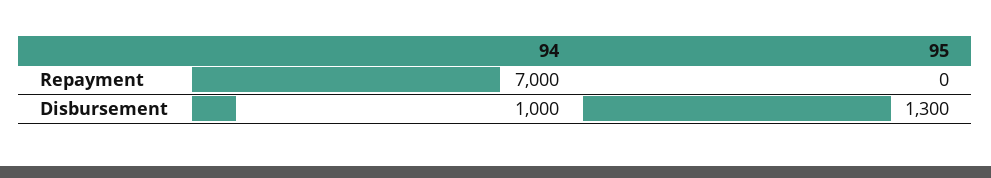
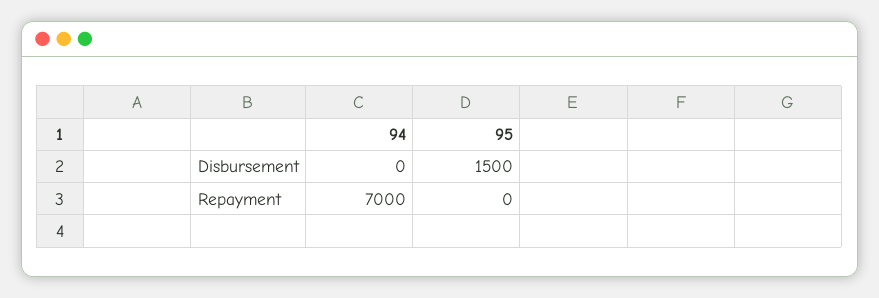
  {
    "94": {
      "Repayment": 7000,
-     "Disbursement": 1000
+     "Disbursement": 0
    },
    "95": {
      "Repayment": 0,
-     "Disbursement": 1300
+     "Disbursement": 1500
    }
  }

